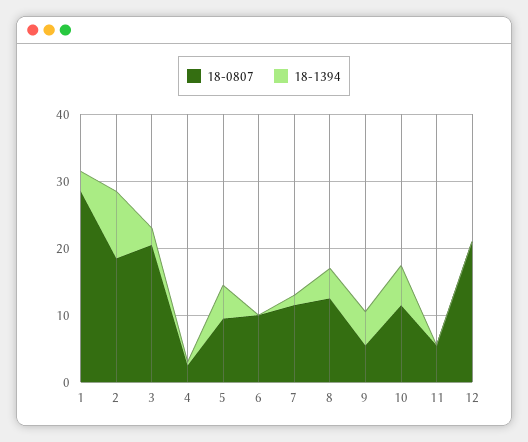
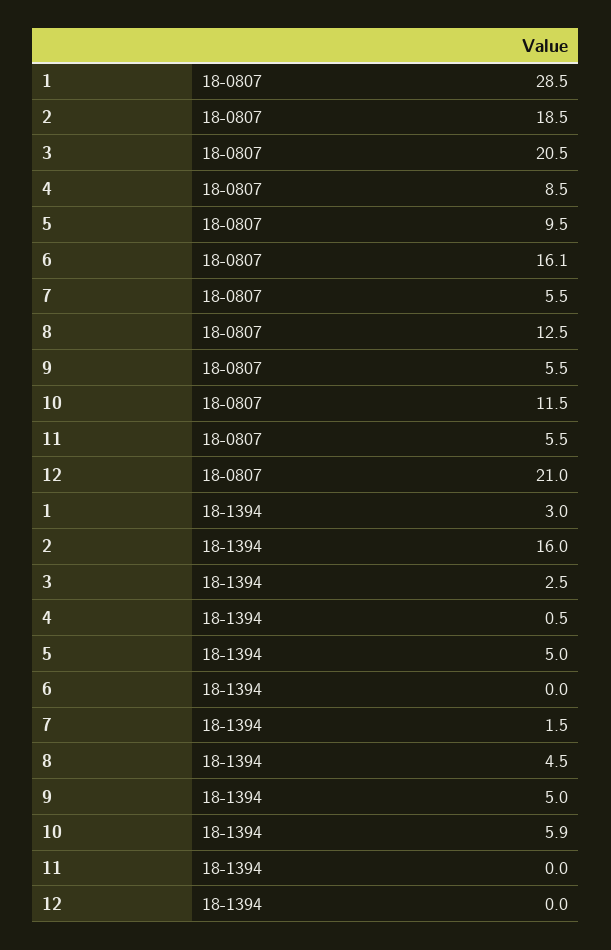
  {
    "18-0807": {
      "1": 28.5,
      "2": 18.5,
      "3": 20.5,
-     "4": 2,
+     "4": 8.5,
      "5": 9.5,
-     "6": 10,
+     "6": 16.1,
-     "7": 12,
+     "7": 5.5,
      "8": 12.5,
      "9": 5.5,
      "10": 11.5,
      "11": 5.5,
      "12": 21
    },
    "18-1394": {
      "1": 3,
-     "2": 10,
+     "2": 16,
      "3": 2.5,
      "4": 0.5,
      "5": 5,
      "6": 0,
      "7": 1.5,
      "8": 4.5,
      "9": 5,
      "10": 5.9,
      "11": 0,
      "12": 0
    }
  }

